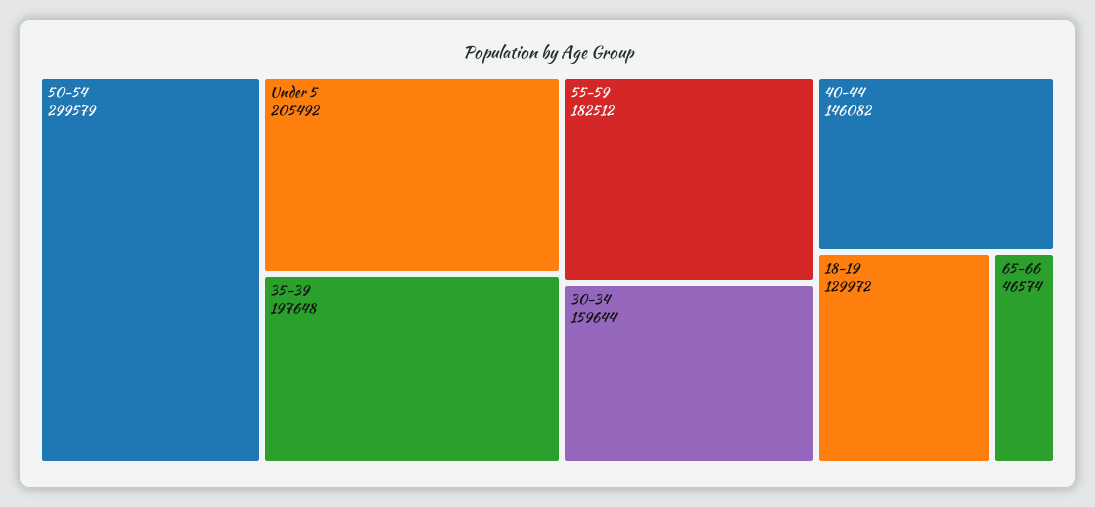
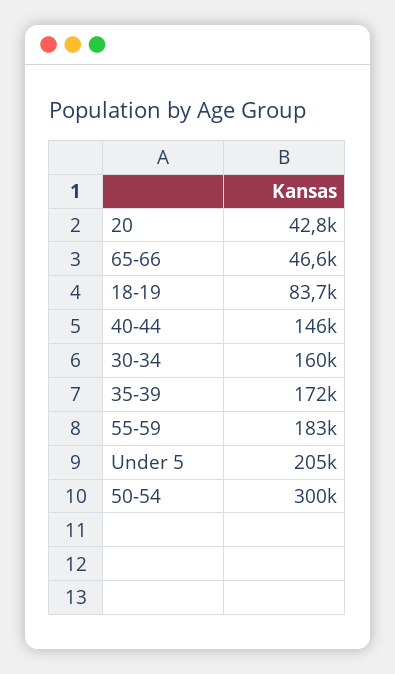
  {
    "50-54": 299579,
    "Under 5": 205492,
-   "35-39": 197648,
+   "35-39": 172000,
    "55-59": 182512,
    "30-34": 159644,
    "40-44": 146082,
-   "18-19": 129972,
+   "18-19": 83700,
-   "65-66": 46574
+   "65-66": 46574,
+   "20": 42800
  }

